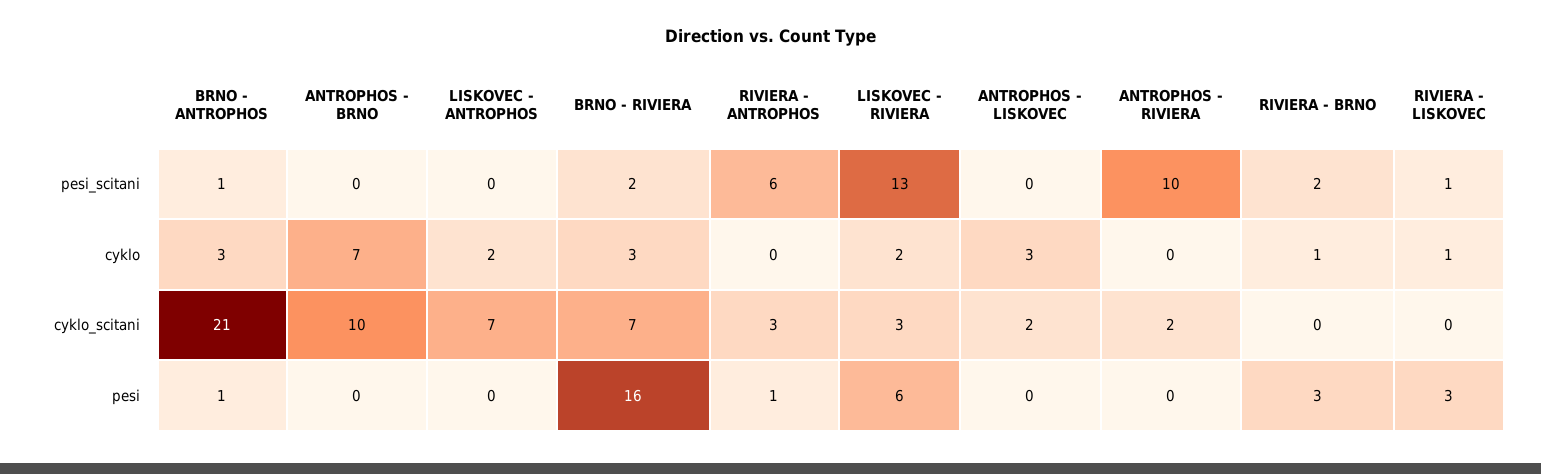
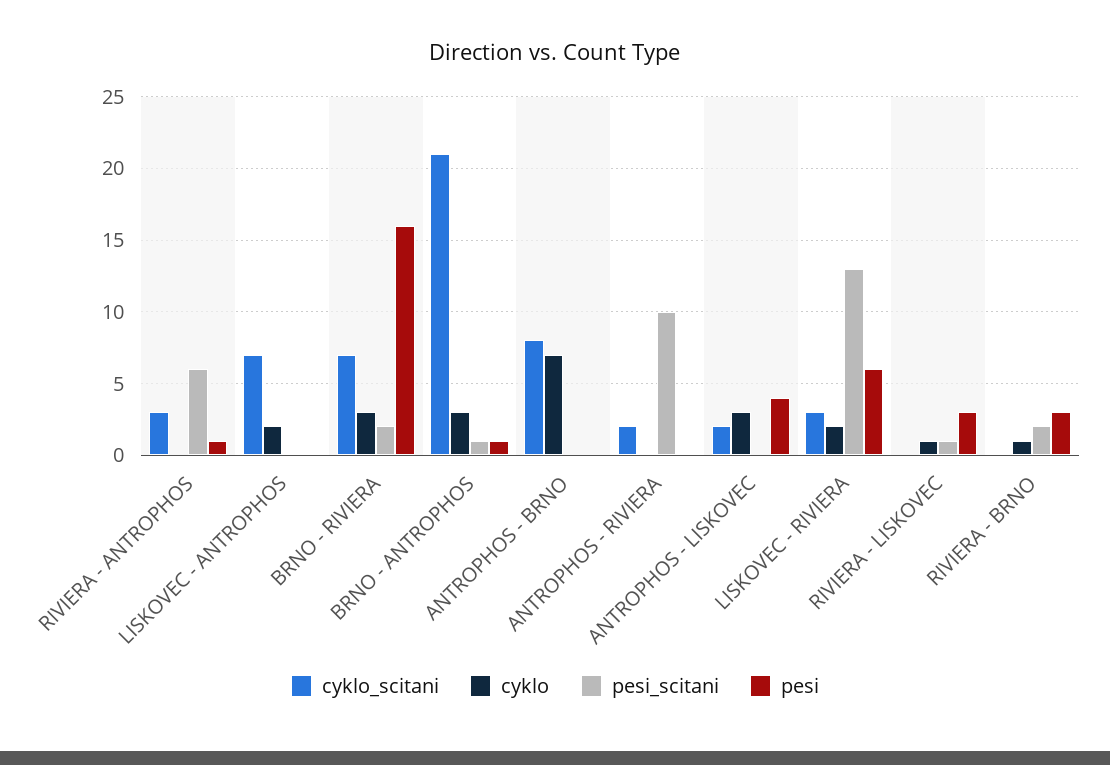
  {
    "pesi_scitani": {
      "BRNO - ANTROPHOS": 1,
      "ANTROPHOS - BRNO": 0,
      "LISKOVEC - ANTROPHOS": 0,
      "BRNO - RIVIERA": 2,
      "RIVIERA - ANTROPHOS": 6,
      "LISKOVEC - RIVIERA": 13,
      "ANTROPHOS - LISKOVEC": 0,
      "ANTROPHOS - RIVIERA": 10,
      "RIVIERA - BRNO": 2,
      "RIVIERA - LISKOVEC": 1
    },
    "cyklo": {
      "BRNO - ANTROPHOS": 3,
      "ANTROPHOS - BRNO": 7,
      "LISKOVEC - ANTROPHOS": 2,
      "BRNO - RIVIERA": 3,
      "RIVIERA - ANTROPHOS": 0,
      "LISKOVEC - RIVIERA": 2,
      "ANTROPHOS - LISKOVEC": 3,
      "ANTROPHOS - RIVIERA": 0,
      "RIVIERA - BRNO": 1,
      "RIVIERA - LISKOVEC": 1
    },
    "cyklo_scitani": {
      "BRNO - ANTROPHOS": 21,
-     "ANTROPHOS - BRNO": 10,
+     "ANTROPHOS - BRNO": 8,
      "LISKOVEC - ANTROPHOS": 7,
      "BRNO - RIVIERA": 7,
      "RIVIERA - ANTROPHOS": 3,
      "LISKOVEC - RIVIERA": 3,
      "ANTROPHOS - LISKOVEC": 2,
      "ANTROPHOS - RIVIERA": 2,
      "RIVIERA - BRNO": 0,
      "RIVIERA - LISKOVEC": 0
    },
    "pesi": {
      "BRNO - ANTROPHOS": 1,
      "ANTROPHOS - BRNO": 0,
      "LISKOVEC - ANTROPHOS": 0,
      "BRNO - RIVIERA": 16,
      "RIVIERA - ANTROPHOS": 1,
      "LISKOVEC - RIVIERA": 6,
-     "ANTROPHOS - LISKOVEC": 0,
+     "ANTROPHOS - LISKOVEC": 4,
      "ANTROPHOS - RIVIERA": 0,
      "RIVIERA - BRNO": 3,
      "RIVIERA - LISKOVEC": 3
    }
  }

